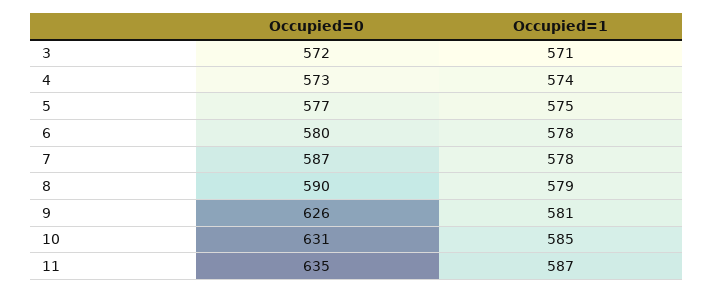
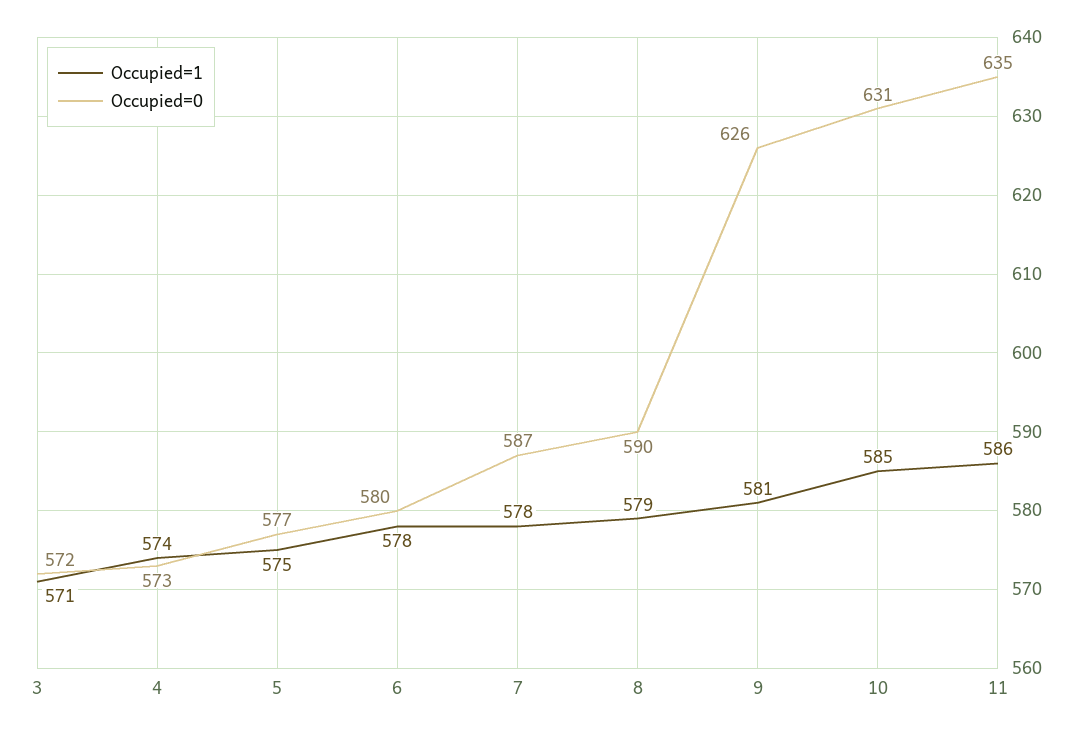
  {
    "Occupied=0": {
      "3": 572,
      "4": 573,
      "5": 577,
      "6": 580,
      "7": 587,
      "8": 590,
      "9": 626,
      "10": 631,
      "11": 635
    },
    "Occupied=1": {
      "3": 571,
      "4": 574,
      "5": 575,
      "6": 578,
      "7": 578,
      "8": 579,
      "9": 581,
      "10": 585,
-     "11": 587
+     "11": 586
    }
  }

